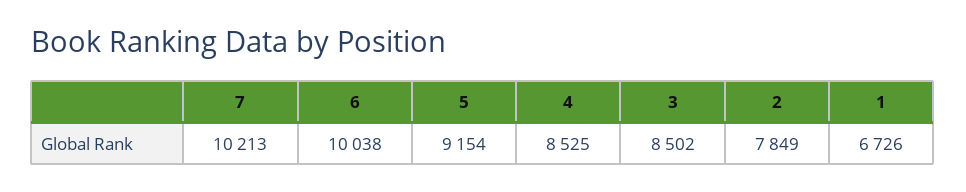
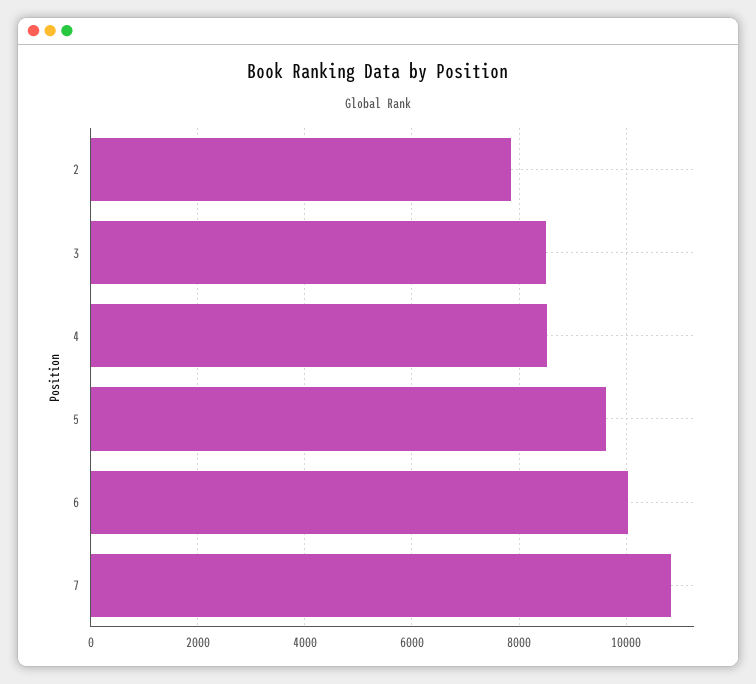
  {
-   "7": 10213,
+   "7": 10800,
    "6": 10038,
-   "5": 9154,
+   "5": 9600,
    "4": 8525,
    "3": 8502,
-   "2": 7849,
+   "2": 7849
-   "1": 6726
  }

